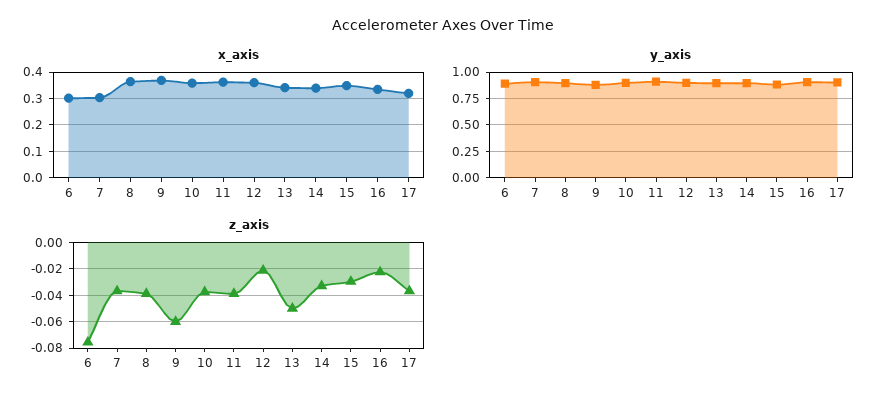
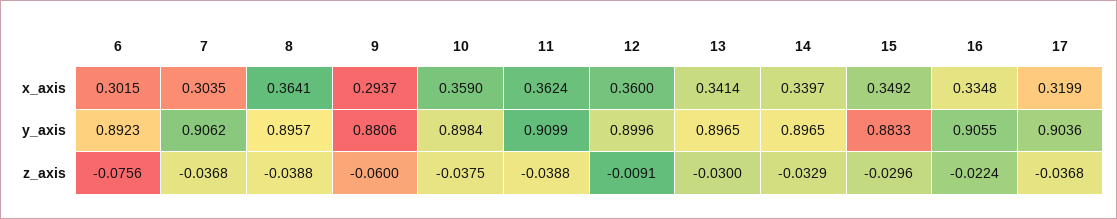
  {
    "x_axis": {
      "6": 0.3015,
      "7": 0.3035,
      "8": 0.3641,
-     "9": 0.375,
+     "9": 0.2937,
      "10": 0.359,
      "11": 0.3624,
      "12": 0.36,
      "13": 0.3414,
      "14": 0.3397,
      "15": 0.3492,
      "16": 0.3348,
      "17": 0.3199
    },
    "y_axis": {
      "6": 0.8923,
      "7": 0.9062,
      "8": 0.8957,
      "9": 0.8806,
      "10": 0.8984,
      "11": 0.9099,
      "12": 0.8996,
      "13": 0.8965,
      "14": 0.8965,
      "15": 0.8833,
      "16": 0.9055,
      "17": 0.9036
    },
    "z_axis": {
      "6": -0.0756,
      "7": -0.0368,
      "8": -0.0388,
      "9": -0.06,
      "10": -0.0375,
      "11": -0.0388,
-     "12": -0.02,
+     "12": -0.0091,
-     "13": -0.05,
+     "13": -0.03,
      "14": -0.0329,
      "15": -0.0296,
      "16": -0.0224,
      "17": -0.0368
    }
  }

